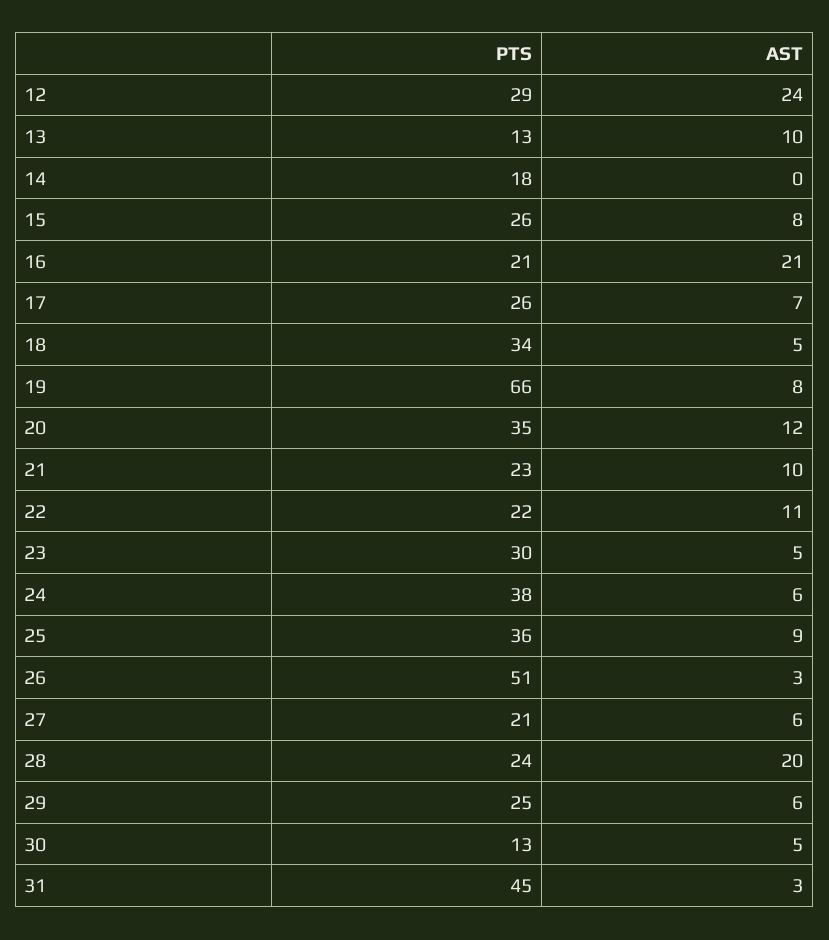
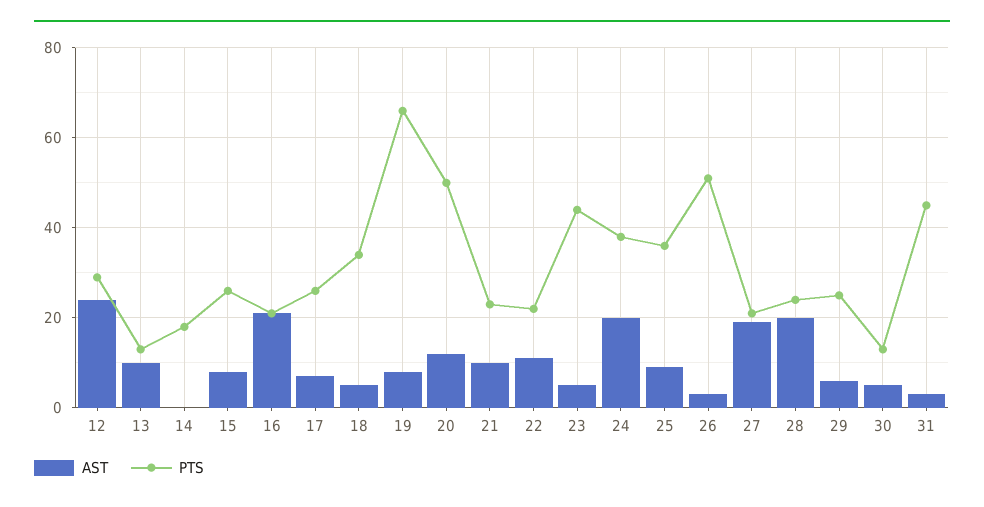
  {
    "PTS": {
      "12": 29,
      "13": 13,
      "14": 18,
      "15": 26,
      "16": 21,
      "17": 26,
      "18": 34,
      "19": 66,
-     "20": 35,
+     "20": 50,
      "21": 23,
      "22": 22,
-     "23": 30,
+     "23": 45,
      "24": 38,
      "25": 36,
      "26": 51,
      "27": 21,
      "28": 24,
      "29": 25,
      "30": 13,
      "31": 45
    },
    "AST": {
      "12": 24,
      "13": 10,
      "14": 0,
      "15": 8,
      "16": 21,
      "17": 7,
      "18": 5,
      "19": 8,
      "20": 12,
      "21": 10,
      "22": 11,
      "23": 5,
-     "24": 6,
+     "24": 20,
      "25": 9,
      "26": 3,
-     "27": 6,
+     "27": 20,
      "28": 20,
      "29": 6,
      "30": 5,
      "31": 3
    }
  }

